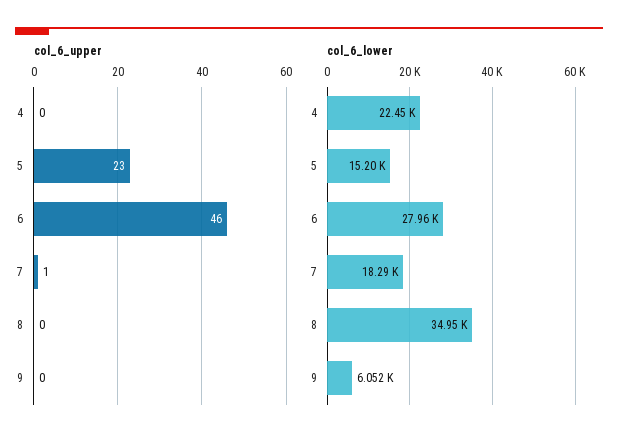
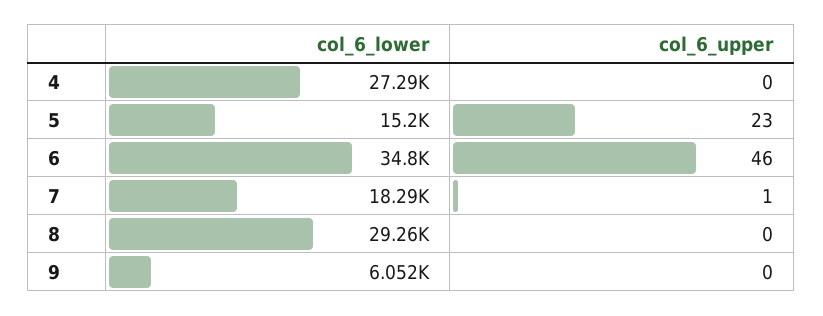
  {
    "col_6_upper": {
      "4": 0,
      "5": 23,
      "6": 46,
      "7": 1,
      "8": 0,
      "9": 0
    },
    "col_6_lower": {
-     "4": 22450,
+     "4": 27290,
      "5": 15200,
-     "6": 27960,
+     "6": 34800,
      "7": 18290,
-     "8": 34950,
+     "8": 29260,
      "9": 6052
    }
  }

